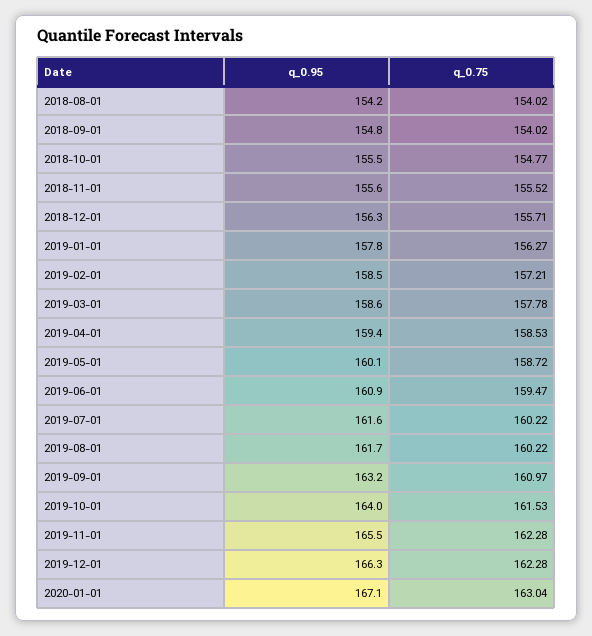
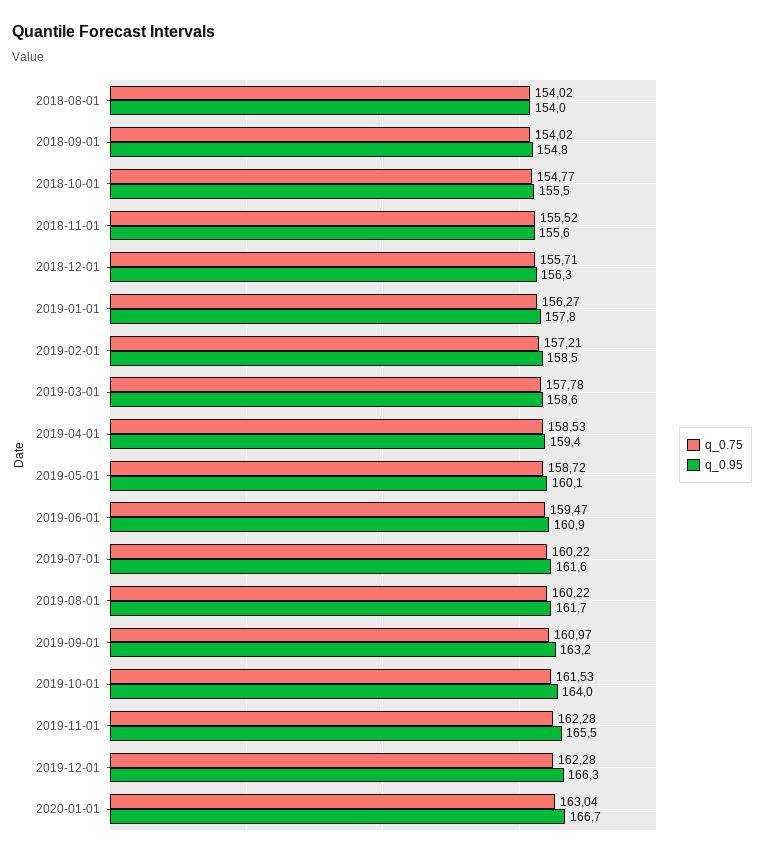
  {
    "q_0.95": {
-     "2018-08-01": 154.2,
+     "2018-08-01": 154,
      "2018-09-01": 154.8,
      "2018-10-01": 155.5,
      "2018-11-01": 155.6,
      "2018-12-01": 156.3,
      "2019-01-01": 157.8,
      "2019-02-01": 158.5,
      "2019-03-01": 158.6,
      "2019-04-01": 159.4,
      "2019-05-01": 160.1,
      "2019-06-01": 160.9,
      "2019-07-01": 161.6,
      "2019-08-01": 161.7,
      "2019-09-01": 163.2,
      "2019-10-01": 164,
      "2019-11-01": 165.5,
      "2019-12-01": 166.3,
-     "2020-01-01": 167.1
+     "2020-01-01": 166.7
    },
    "q_0.75": {
      "2018-08-01": 154.02,
      "2018-09-01": 154.02,
      "2018-10-01": 154.77,
      "2018-11-01": 155.52,
      "2018-12-01": 155.71,
      "2019-01-01": 156.27,
      "2019-02-01": 157.21,
      "2019-03-01": 157.78,
      "2019-04-01": 158.53,
      "2019-05-01": 158.72,
      "2019-06-01": 159.47,
      "2019-07-01": 160.22,
      "2019-08-01": 160.22,
      "2019-09-01": 160.97,
      "2019-10-01": 161.53,
      "2019-11-01": 162.28,
      "2019-12-01": 162.28,
      "2020-01-01": 163.04
    }
  }

